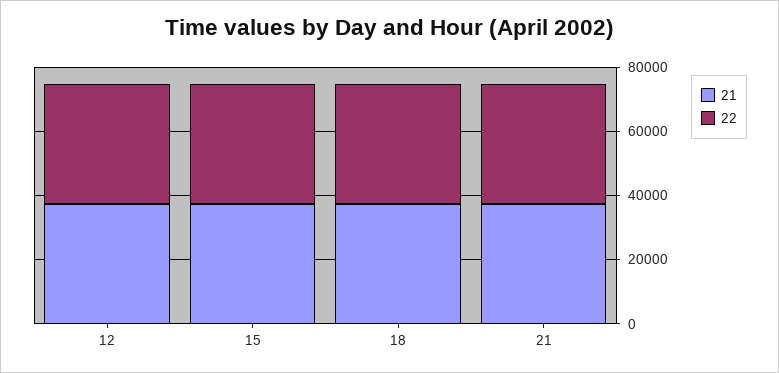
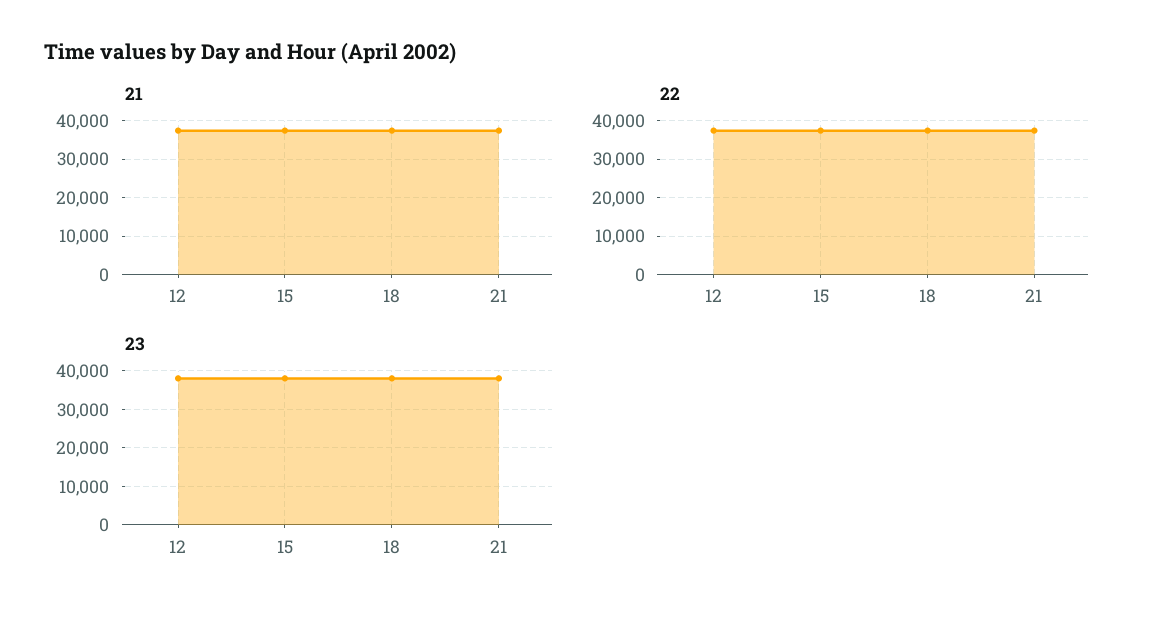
  {
    "21": {
      "12": 38000,
      "15": 38000,
      "18": 38000,
      "21": 38000
    },
    "22": {
      "12": 38000,
      "15": 38000,
      "18": 38000,
      "21": 38000
-   }
+   },
+   "23": {
+     "12": 38000,
+     "15": 38000,
+     "18": 38000,
+     "21": 38000
+   }
  }

